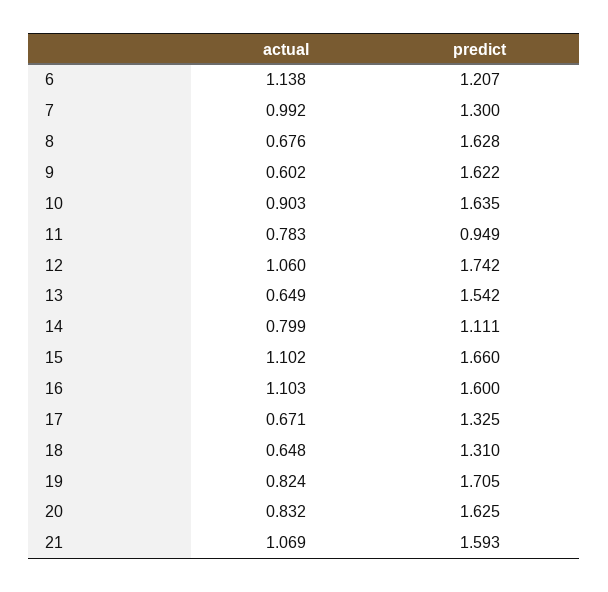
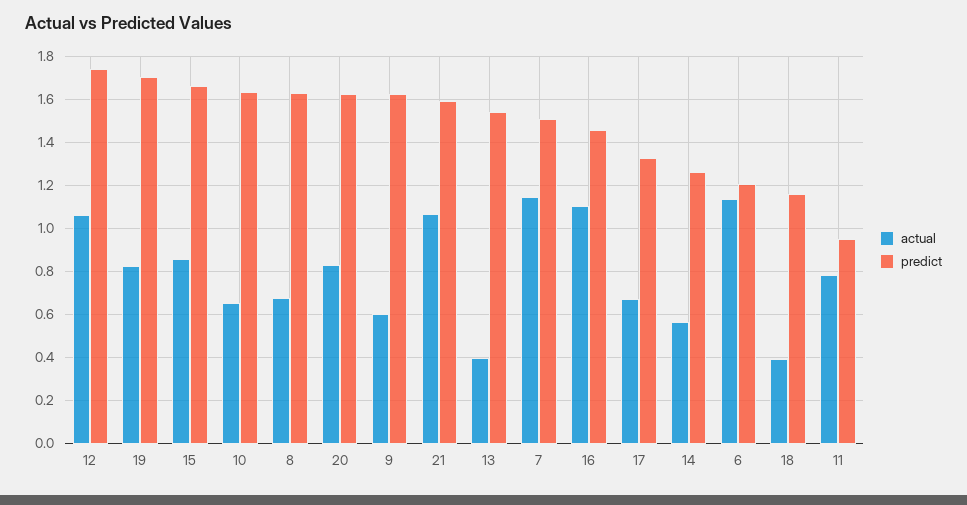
  {
    "actual": {
      "6": 1.138,
-     "7": 0.992,
+     "7": 1.15,
      "8": 0.676,
      "9": 0.602,
-     "10": 0.903,
+     "10": 0.65,
      "11": 0.783,
      "12": 1.06,
-     "13": 0.649,
+     "13": 0.4,
-     "14": 0.799,
+     "14": 0.55,
-     "15": 1.102,
+     "15": 0.85,
      "16": 1.103,
      "17": 0.671,
-     "18": 0.648,
+     "18": 0.4,
      "19": 0.824,
      "20": 0.832,
      "21": 1.069
    },
    "predict": {
      "6": 1.207,
-     "7": 1.3,
+     "7": 1.5,
      "8": 1.628,
      "9": 1.622,
      "10": 1.635,
      "11": 0.949,
      "12": 1.742,
      "13": 1.542,
-     "14": 1.111,
+     "14": 1.25,
      "15": 1.66,
-     "16": 1.6,
+     "16": 1.45,
      "17": 1.325,
-     "18": 1.31,
+     "18": 1.15,
      "19": 1.705,
      "20": 1.625,
      "21": 1.593
    }
  }

